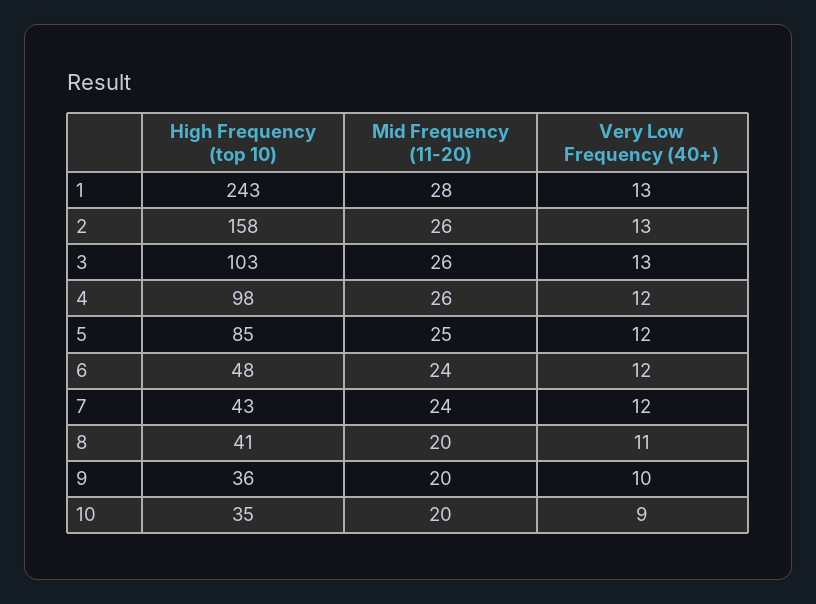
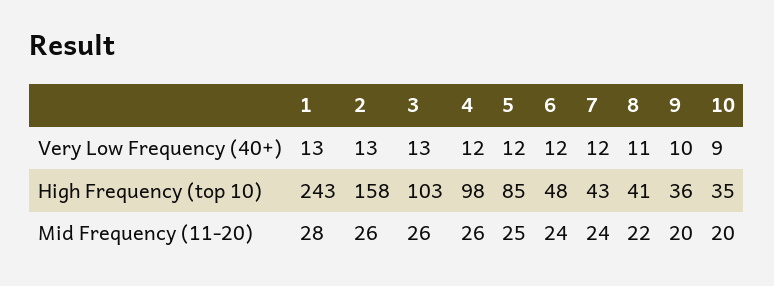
  {
    "High Frequency (top 10)": {
      "1": 243,
      "2": 158,
      "3": 103,
      "4": 98,
      "5": 85,
      "6": 48,
      "7": 43,
      "8": 41,
      "9": 36,
      "10": 35
    },
    "Mid Frequency (11-20)": {
      "1": 28,
      "2": 26,
      "3": 26,
      "4": 26,
      "5": 25,
      "6": 24,
      "7": 24,
-     "8": 20,
+     "8": 22,
      "9": 20,
      "10": 20
    },
    "Very Low Frequency (40+)": {
      "1": 13,
      "2": 13,
      "3": 13,
      "4": 12,
      "5": 12,
      "6": 12,
      "7": 12,
      "8": 11,
      "9": 10,
      "10": 9
    }
  }

